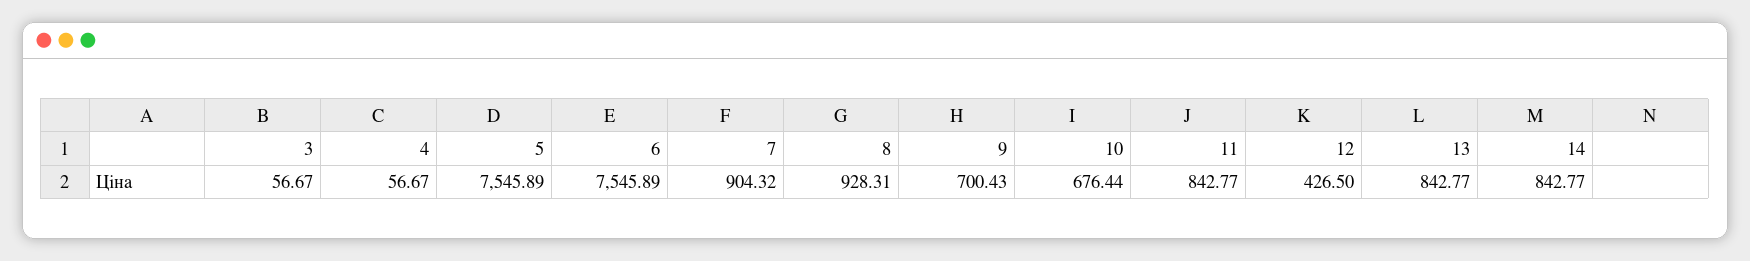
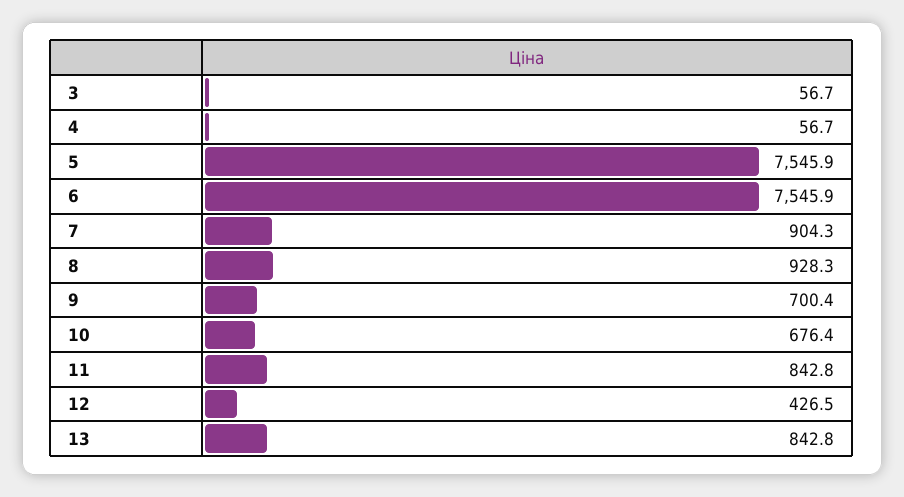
  {
    "3": 56.67,
    "4": 56.67,
    "5": 7545.89,
    "6": 7545.89,
    "7": 904.32,
    "8": 928.31,
    "9": 700.43,
    "10": 676.44,
    "11": 842.77,
    "12": 426.5,
-   "13": 842.77,
+   "13": 842.77
-   "14": 842.77
  }

